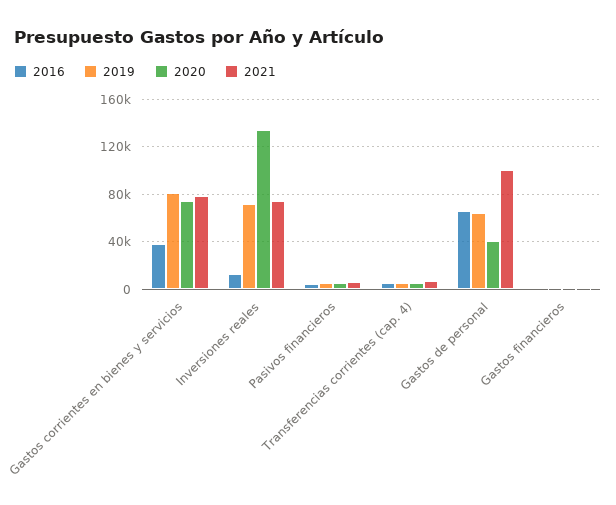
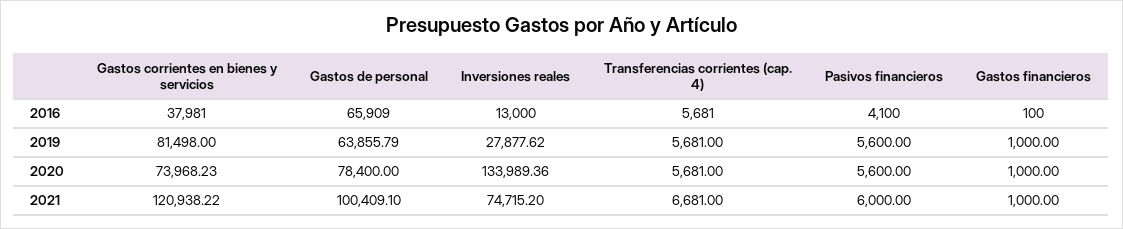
  {
    "2016": {
      "Gastos corrientes en bienes y servicios": 37981,
      "Inversiones reales": 13000,
      "Pasivos financieros": 4100,
      "Transferencias corrientes (cap. 4)": 5681,
      "Gastos de personal": 65909,
      "Gastos financieros": 100
    },
    "2019": {
      "Gastos corrientes en bienes y servicios": 81498,
-     "Inversiones reales": 70000,
+     "Inversiones reales": 27877.62,
      "Pasivos financieros": 5600,
      "Transferencias corrientes (cap. 4)": 5681,
      "Gastos de personal": 63855.79,
      "Gastos financieros": 1000
    },
    "2020": {
      "Gastos corrientes en bienes y servicios": 73968.23,
      "Inversiones reales": 133989.36,
      "Pasivos financieros": 5600,
      "Transferencias corrientes (cap. 4)": 5681,
-     "Gastos de personal": 40000,
+     "Gastos de personal": 78400,
      "Gastos financieros": 1000
    },
    "2021": {
-     "Gastos corrientes en bienes y servicios": 80000,
+     "Gastos corrientes en bienes y servicios": 120938.22,
      "Inversiones reales": 74715.2,
      "Pasivos financieros": 6000,
      "Transferencias corrientes (cap. 4)": 6681,
      "Gastos de personal": 100409.1,
      "Gastos financieros": 1000
    }
  }

